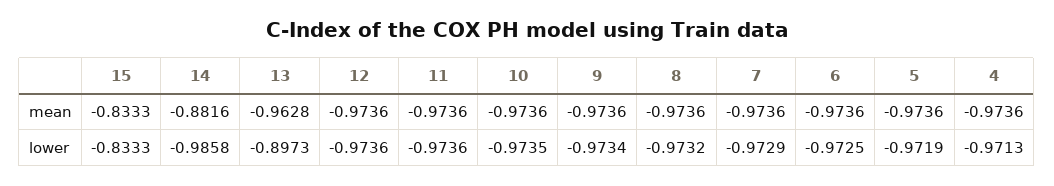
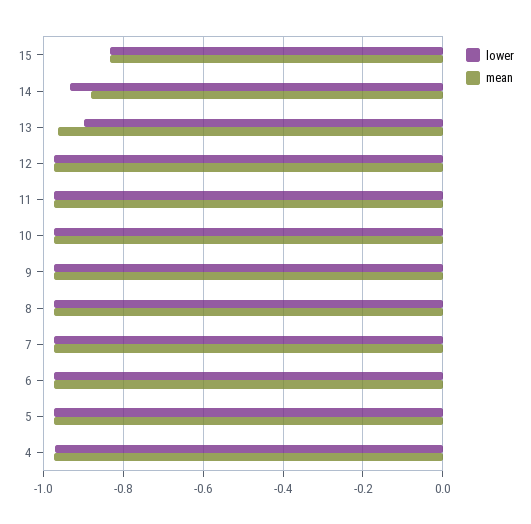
  {
    "mean": {
      "15": -0.8333,
      "14": -0.8816,
      "13": -0.9628,
      "12": -0.9736,
      "11": -0.9736,
      "10": -0.9736,
      "9": -0.9736,
      "8": -0.9736,
      "7": -0.9736,
      "6": -0.9736,
      "5": -0.9736,
      "4": -0.9736
    },
    "lower": {
      "15": -0.8333,
-     "14": -0.9858,
+     "14": -0.94,
      "13": -0.8973,
      "12": -0.9736,
      "11": -0.9736,
      "10": -0.9735,
      "9": -0.9734,
      "8": -0.9732,
      "7": -0.9729,
      "6": -0.9725,
      "5": -0.9719,
      "4": -0.9713
    }
  }

